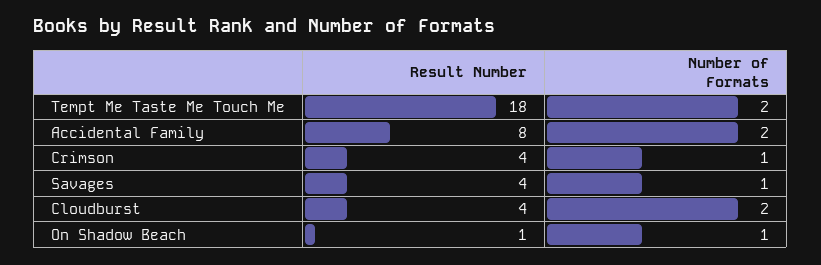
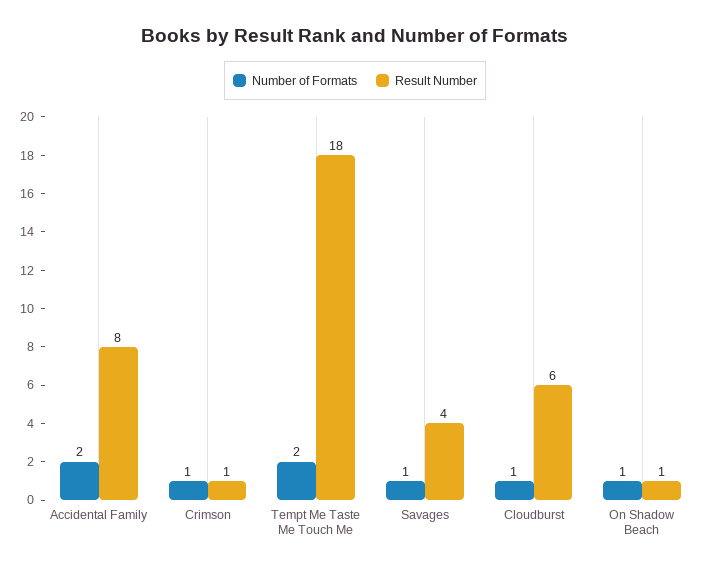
  {
    "Result Number": {
      "Tempt Me Taste Me Touch Me": 18,
      "Accidental Family": 8,
-     "Crimson": 4,
+     "Crimson": 1,
      "Savages": 4,
-     "Cloudburst": 4,
+     "Cloudburst": 6,
      "On Shadow Beach": 1
    },
    "Number of Formats": {
      "Tempt Me Taste Me Touch Me": 2,
      "Accidental Family": 2,
      "Crimson": 1,
      "Savages": 1,
-     "Cloudburst": 2,
+     "Cloudburst": 1,
      "On Shadow Beach": 1
    }
  }

